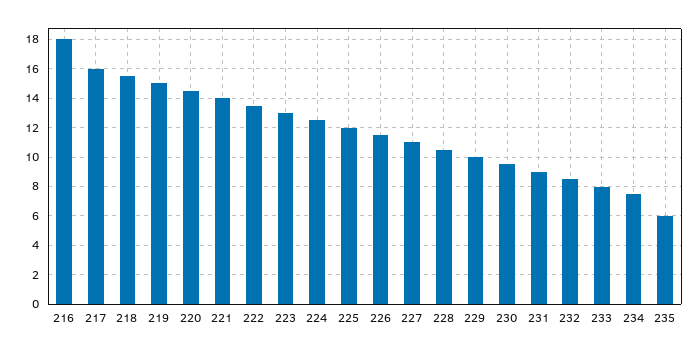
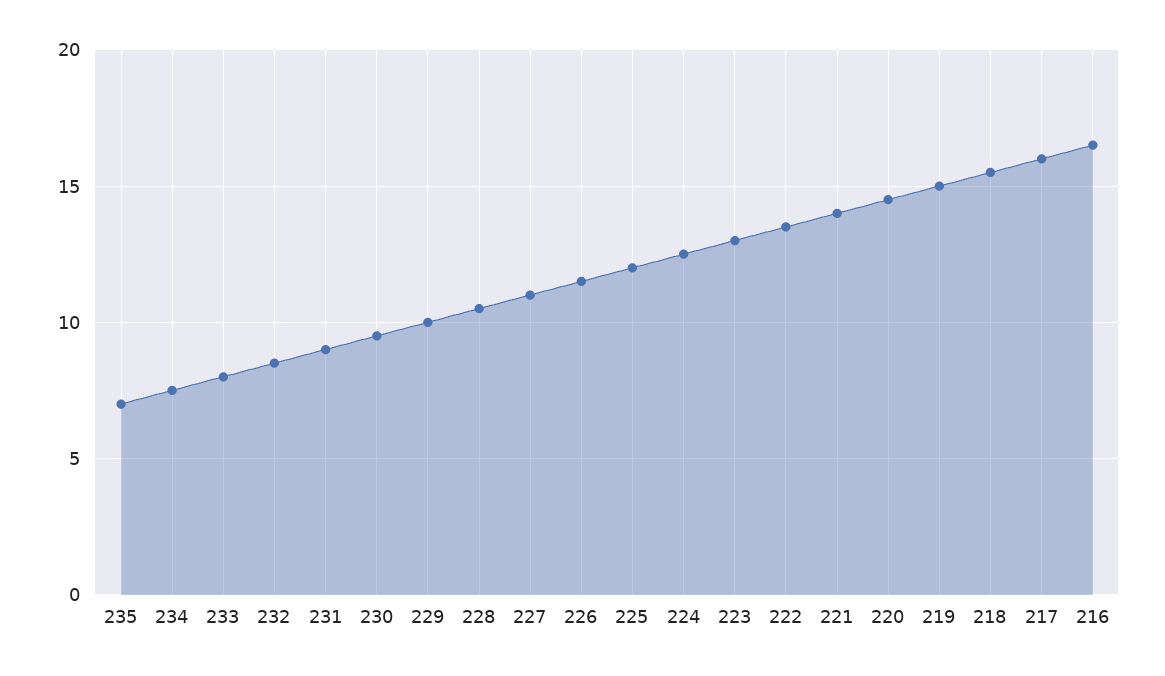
  {
-   "216": 18,
+   "216": 16.5,
    "217": 16,
    "218": 15.5,
    "219": 15,
    "220": 14.5,
    "221": 14,
    "222": 13.5,
    "223": 13,
    "224": 12.5,
    "225": 12,
    "226": 11.5,
    "227": 11,
    "228": 10.5,
    "229": 10,
    "230": 9.5,
    "231": 9,
    "232": 8.5,
    "233": 8,
    "234": 7.5,
-   "235": 6
+   "235": 7
  }

